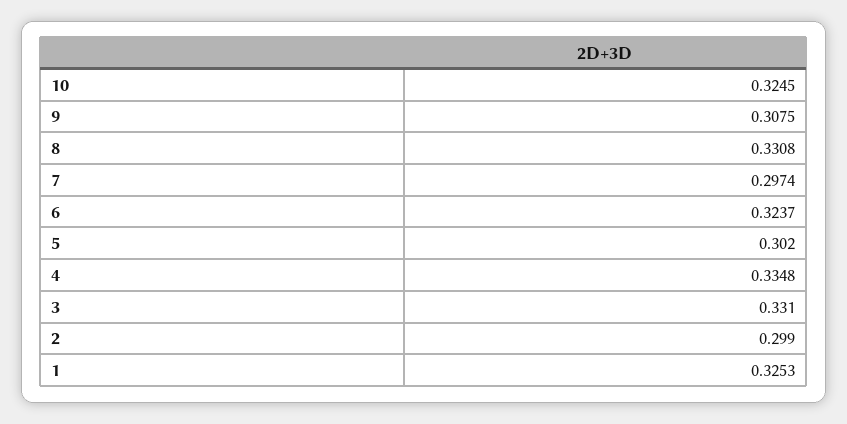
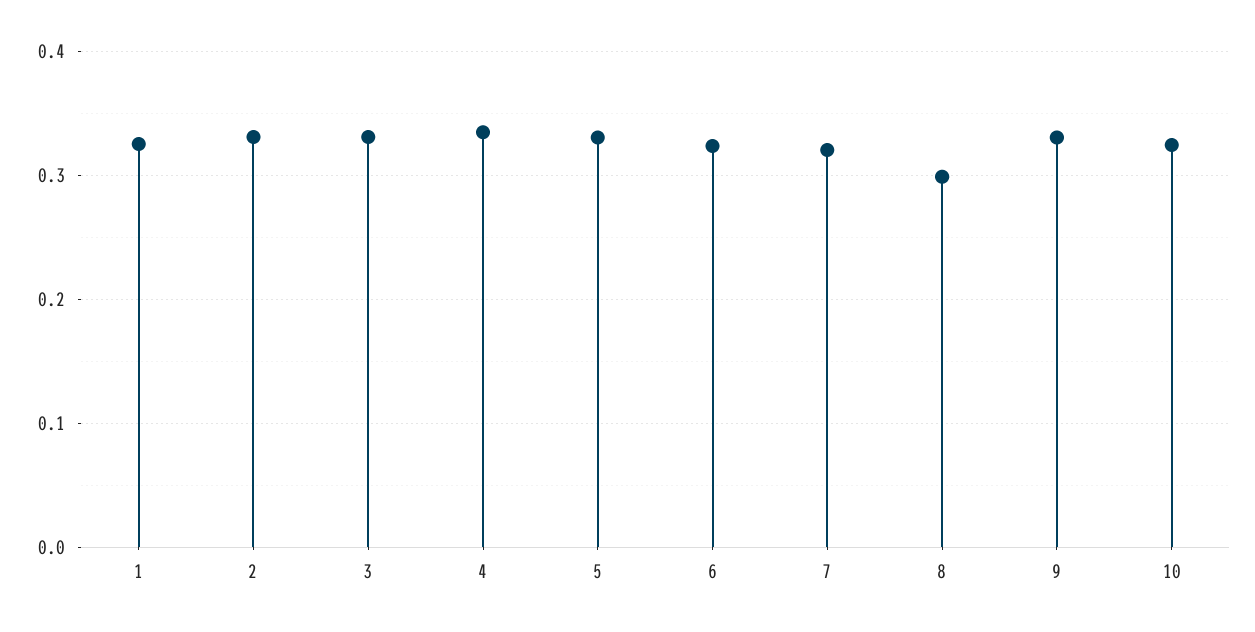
  {
    "10": 0.3245,
-   "9": 0.3075,
+   "9": 0.33,
-   "8": 0.3308,
+   "8": 0.3,
-   "7": 0.2974,
+   "7": 0.32,
    "6": 0.3237,
-   "5": 0.302,
+   "5": 0.33,
    "4": 0.3348,
    "3": 0.331,
-   "2": 0.299,
+   "2": 0.33,
    "1": 0.3253
  }

